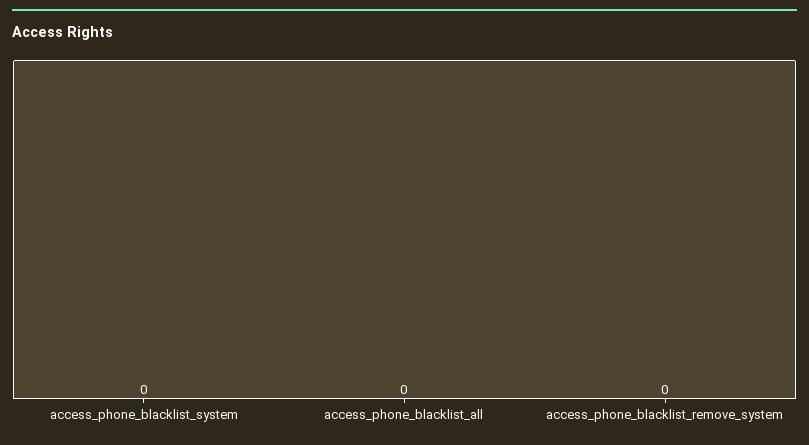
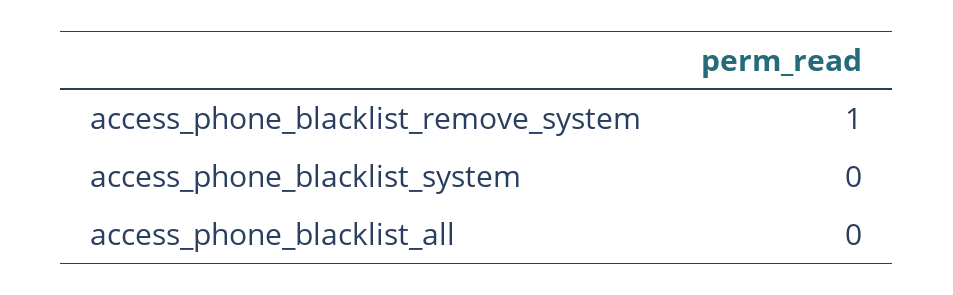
  {
    "access_phone_blacklist_system": 0,
    "access_phone_blacklist_all": 0,
-   "access_phone_blacklist_remove_system": 0
+   "access_phone_blacklist_remove_system": 1
  }

